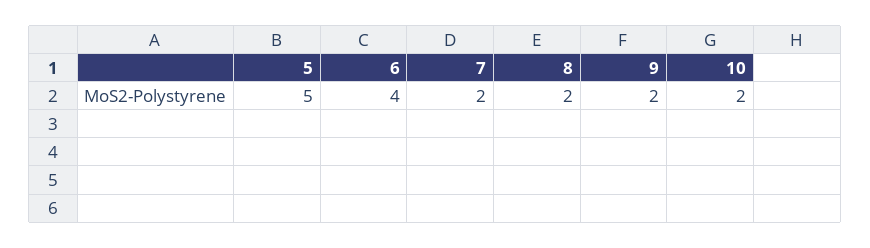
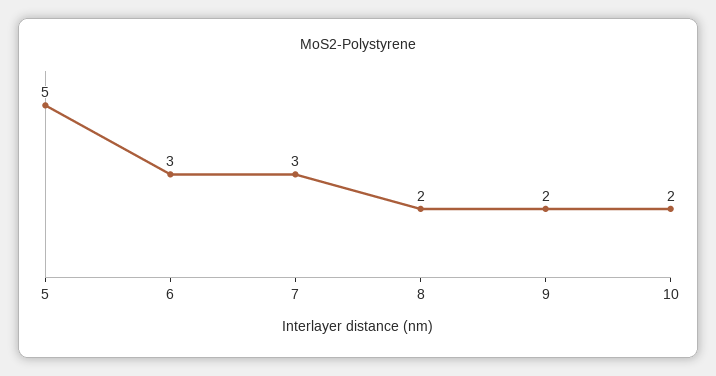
  {
    "5": 5,
-   "6": 4,
+   "6": 3,
-   "7": 2,
+   "7": 3,
    "8": 2,
    "9": 2,
    "10": 2
  }

